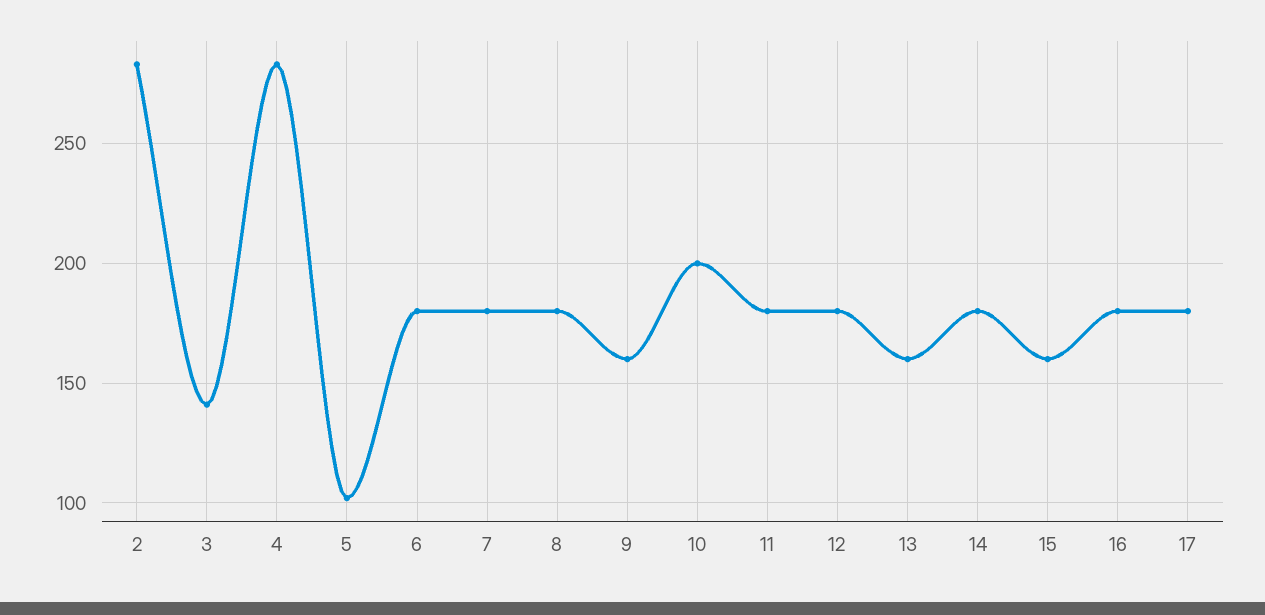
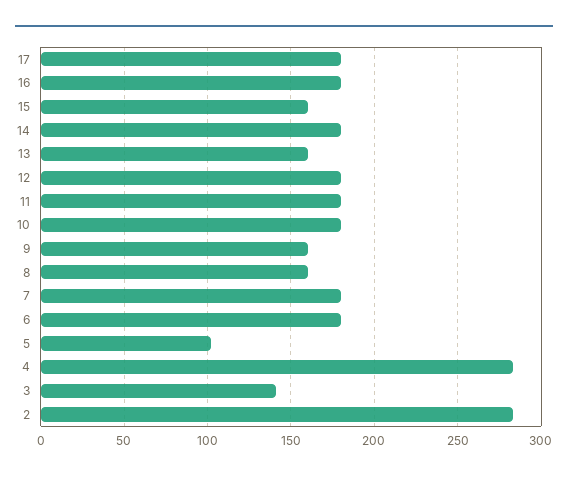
  {
    "2": 285,
    "3": 140,
    "4": 285,
    "5": 100,
    "6": 180,
    "7": 180,
-   "8": 180,
+   "8": 160,
    "9": 160,
-   "10": 200,
+   "10": 180,
    "11": 180,
    "12": 180,
    "13": 160,
    "14": 180,
    "15": 160,
    "16": 180,
    "17": 180
  }

